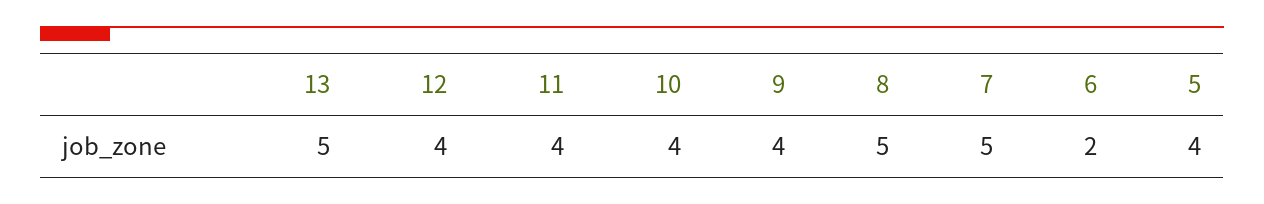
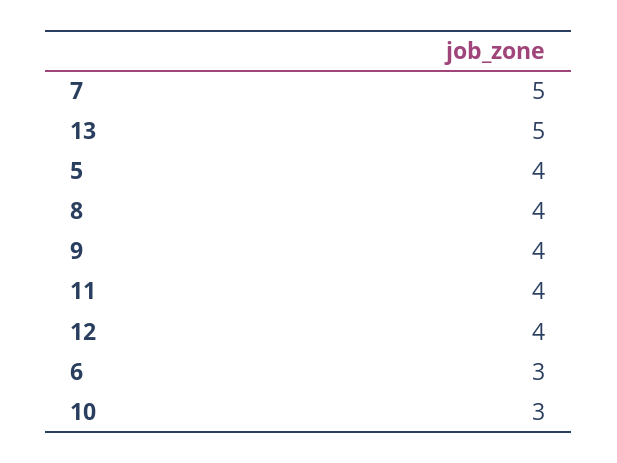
  {
    "13": 5,
    "12": 4,
    "11": 4,
-   "10": 4,
+   "10": 3,
    "9": 4,
-   "8": 5,
+   "8": 4,
    "7": 5,
-   "6": 2,
+   "6": 3,
    "5": 4
  }

